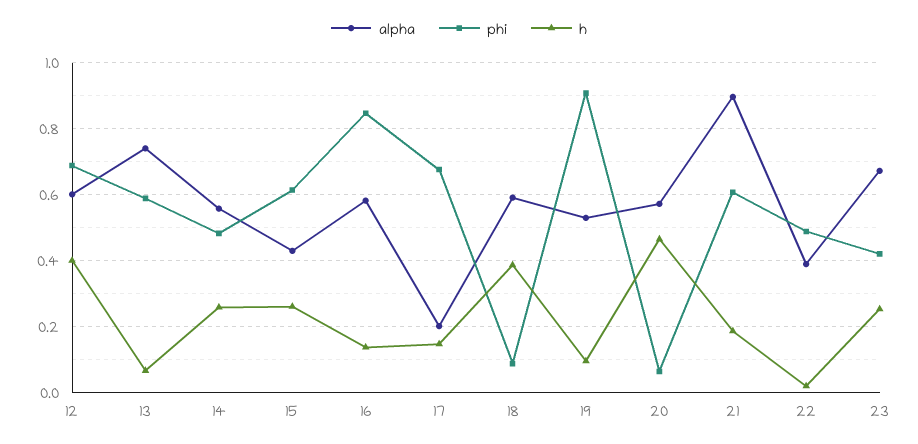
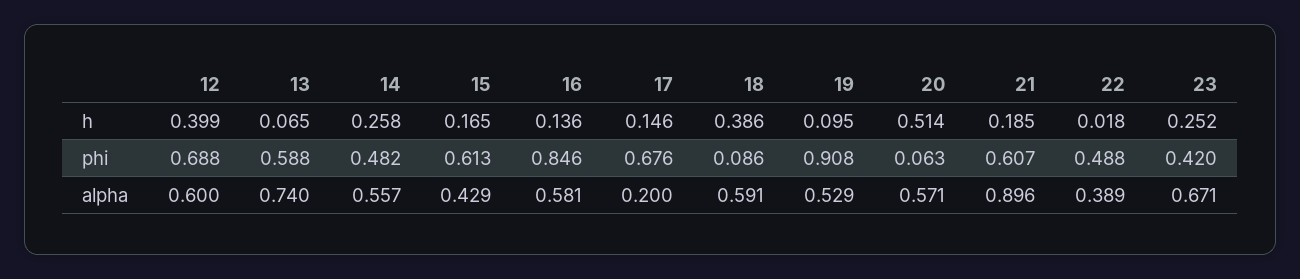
  {
    "alpha": {
      "12": 0.6,
      "13": 0.74,
      "14": 0.557,
      "15": 0.429,
      "16": 0.581,
      "17": 0.2,
      "18": 0.591,
      "19": 0.529,
      "20": 0.571,
      "21": 0.896,
      "22": 0.389,
      "23": 0.671
    },
    "phi": {
      "12": 0.688,
      "13": 0.588,
      "14": 0.482,
      "15": 0.613,
      "16": 0.846,
      "17": 0.676,
      "18": 0.086,
      "19": 0.908,
      "20": 0.063,
      "21": 0.607,
      "22": 0.488,
      "23": 0.42
    },
    "h": {
      "12": 0.399,
      "13": 0.065,
      "14": 0.258,
-     "15": 0.26,
+     "15": 0.165,
      "16": 0.136,
      "17": 0.146,
      "18": 0.386,
      "19": 0.095,
-     "20": 0.46,
+     "20": 0.514,
      "21": 0.185,
      "22": 0.018,
      "23": 0.252
    }
  }

